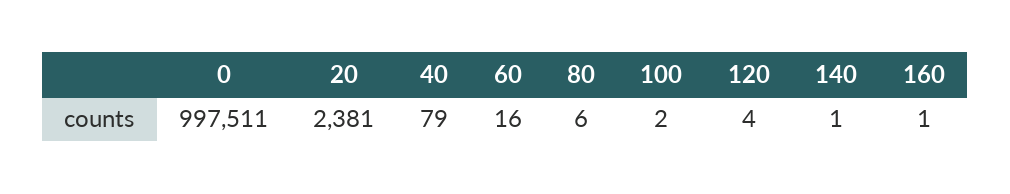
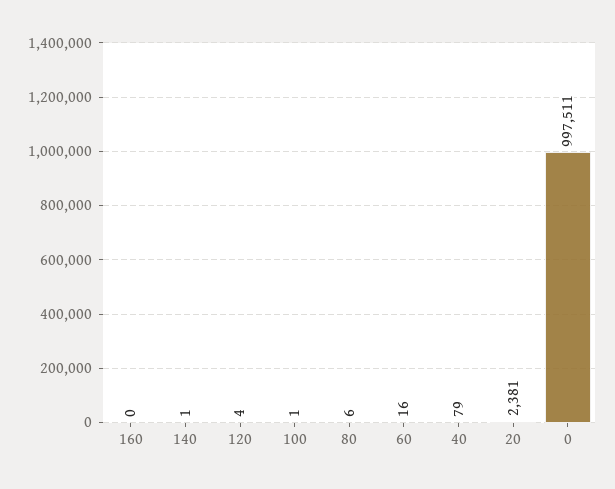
  {
    "0": 997511,
    "20": 2381,
    "40": 79,
    "60": 16,
    "80": 6,
-   "100": 2,
+   "100": 1,
    "120": 4,
    "140": 1,
-   "160": 1
+   "160": 0
  }

